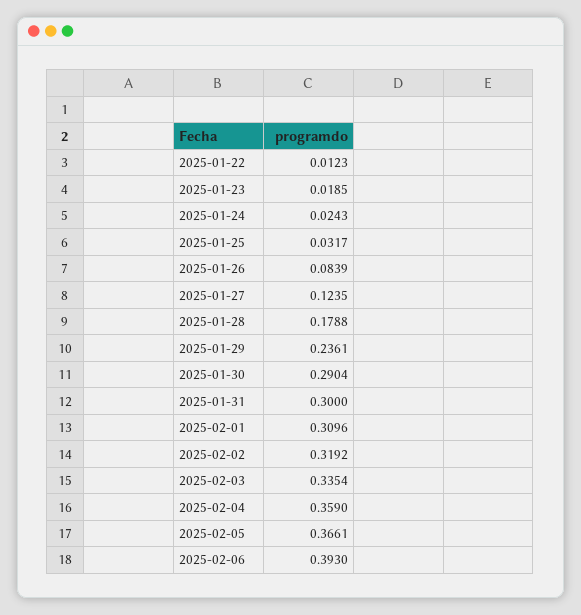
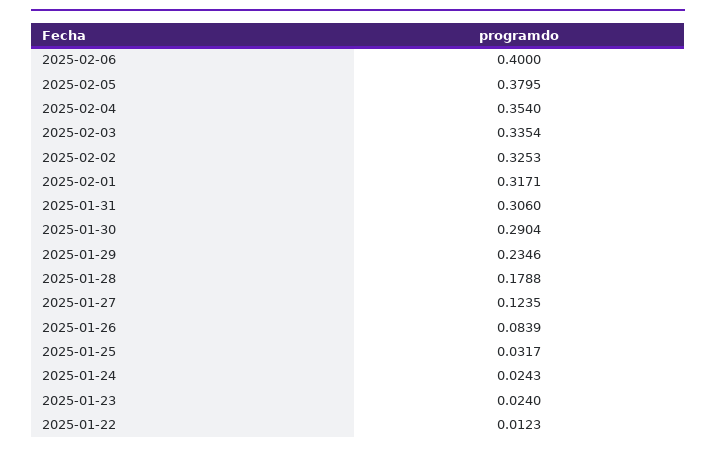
  {
    "2025-01-22": 0.0123,
-   "2025-01-23": 0.0185,
+   "2025-01-23": 0.024,
    "2025-01-24": 0.0243,
    "2025-01-25": 0.0317,
    "2025-01-26": 0.0839,
    "2025-01-27": 0.1235,
    "2025-01-28": 0.1788,
-   "2025-01-29": 0.2361,
+   "2025-01-29": 0.2346,
    "2025-01-30": 0.2904,
-   "2025-01-31": 0.3,
+   "2025-01-31": 0.306,
-   "2025-02-01": 0.3096,
+   "2025-02-01": 0.3171,
-   "2025-02-02": 0.3192,
+   "2025-02-02": 0.3253,
    "2025-02-03": 0.3354,
-   "2025-02-04": 0.359,
+   "2025-02-04": 0.354,
-   "2025-02-05": 0.3661,
+   "2025-02-05": 0.3795,
-   "2025-02-06": 0.393
+   "2025-02-06": 0.4
  }

